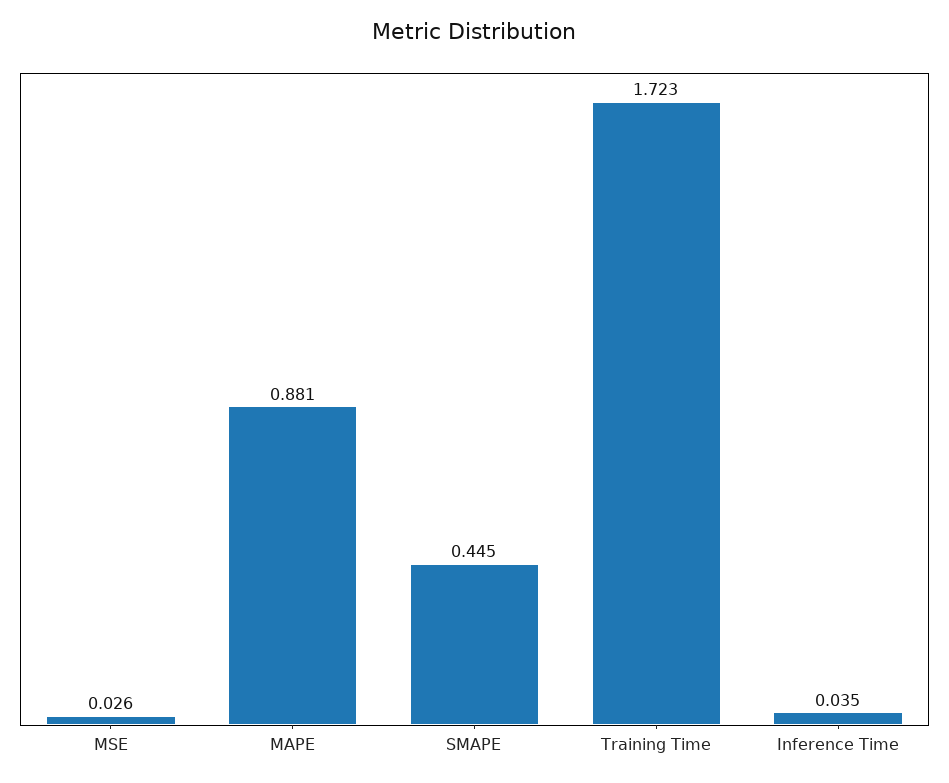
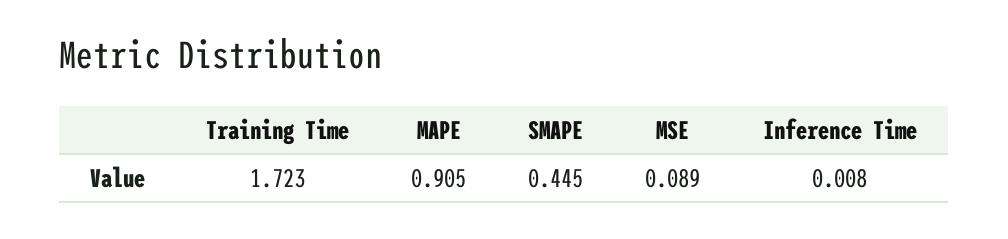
  {
-   "MSE": 0.026,
+   "MSE": 0.089,
-   "MAPE": 0.881,
+   "MAPE": 0.905,
    "SMAPE": 0.445,
    "Training Time": 1.723,
-   "Inference Time": 0.035
+   "Inference Time": 0.008
  }

